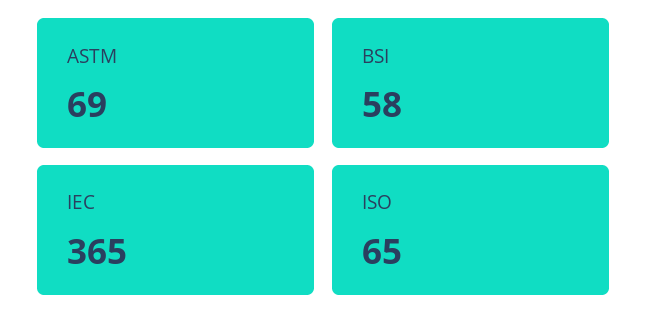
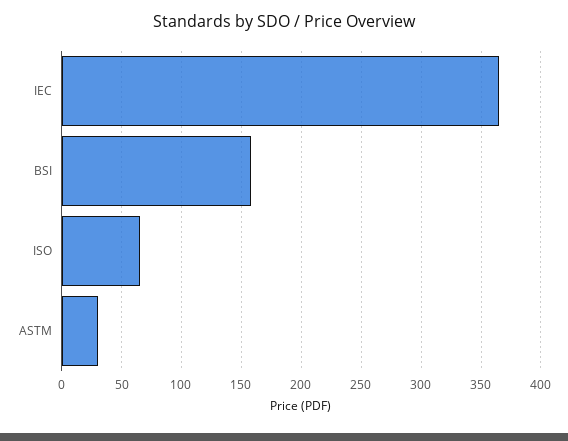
  {
-   "ASTM": 69,
+   "ASTM": 30,
-   "BSI": 58,
+   "BSI": 160,
    "IEC": 365,
    "ISO": 65
  }

